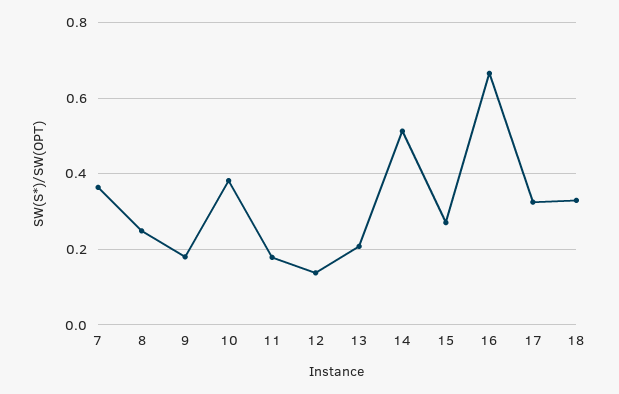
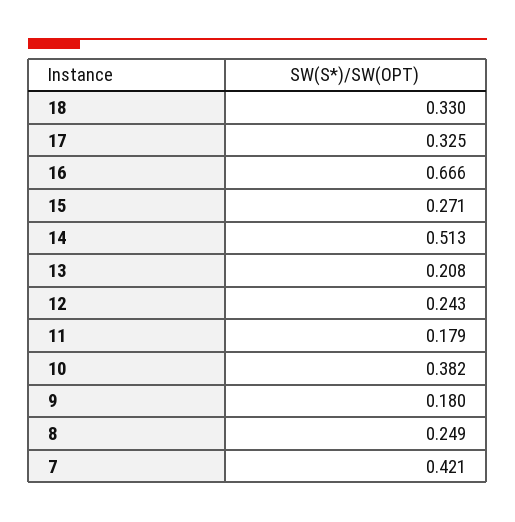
  {
-   "7": 0.36,
+   "7": 0.421,
    "8": 0.249,
    "9": 0.18,
    "10": 0.382,
    "11": 0.179,
-   "12": 0.14,
+   "12": 0.243,
    "13": 0.208,
    "14": 0.513,
    "15": 0.271,
    "16": 0.666,
    "17": 0.325,
    "18": 0.33
  }

